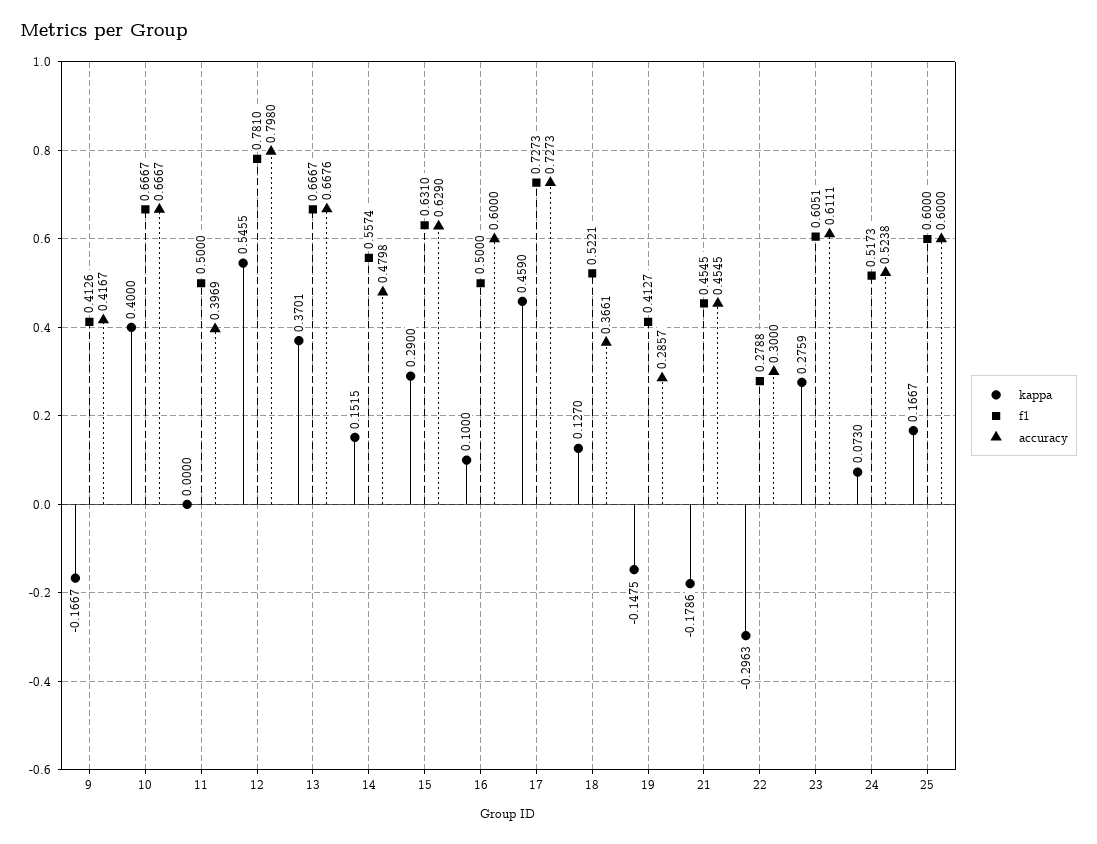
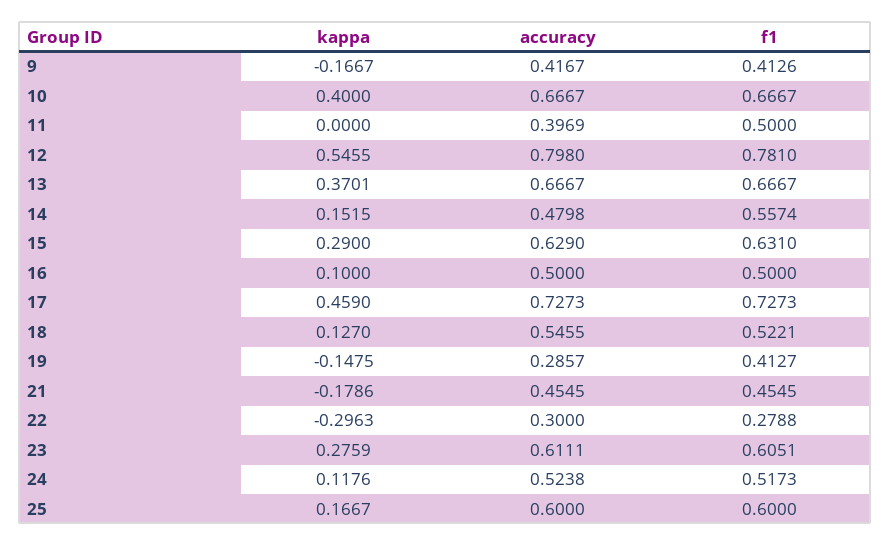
  {
    "kappa": {
      "9": -0.1667,
      "10": 0.4,
      "11": 0,
      "12": 0.5455,
      "13": 0.3701,
      "14": 0.1515,
      "15": 0.29,
      "16": 0.1,
      "17": 0.459,
      "18": 0.127,
      "19": -0.1475,
      "21": -0.1786,
      "22": -0.2963,
      "23": 0.2759,
-     "24": 0.073,
+     "24": 0.1176,
      "25": 0.1667
    },
    "f1": {
      "9": 0.4126,
      "10": 0.6667,
      "11": 0.5,
      "12": 0.781,
      "13": 0.6667,
      "14": 0.5574,
      "15": 0.631,
      "16": 0.5,
      "17": 0.7273,
      "18": 0.5221,
      "19": 0.4127,
      "21": 0.4545,
      "22": 0.2788,
      "23": 0.6051,
      "24": 0.5173,
      "25": 0.6
    },
    "accuracy": {
      "9": 0.4167,
      "10": 0.6667,
      "11": 0.3969,
      "12": 0.798,
-     "13": 0.6676,
+     "13": 0.6667,
      "14": 0.4798,
      "15": 0.629,
-     "16": 0.6,
+     "16": 0.5,
      "17": 0.7273,
-     "18": 0.3661,
+     "18": 0.5455,
      "19": 0.2857,
      "21": 0.4545,
      "22": 0.3,
      "23": 0.6111,
      "24": 0.5238,
      "25": 0.6
    }
  }

